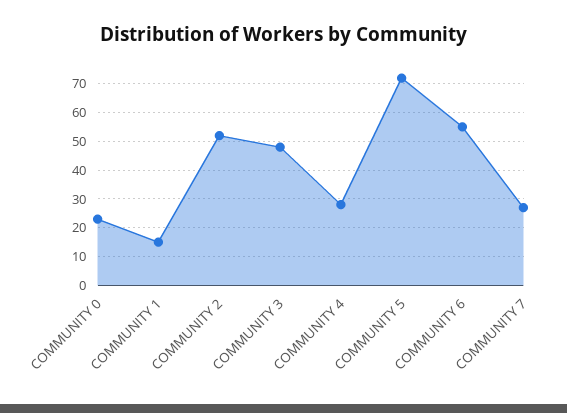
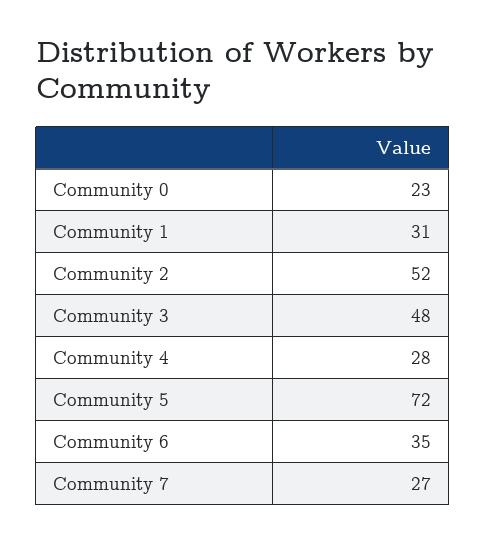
  {
    "COMMUNITY 0": 23,
-   "COMMUNITY 1": 15,
+   "COMMUNITY 1": 31,
    "COMMUNITY 2": 52,
    "COMMUNITY 3": 48,
    "COMMUNITY 4": 28,
    "COMMUNITY 5": 72,
-   "COMMUNITY 6": 55,
+   "COMMUNITY 6": 35,
    "COMMUNITY 7": 27
  }

